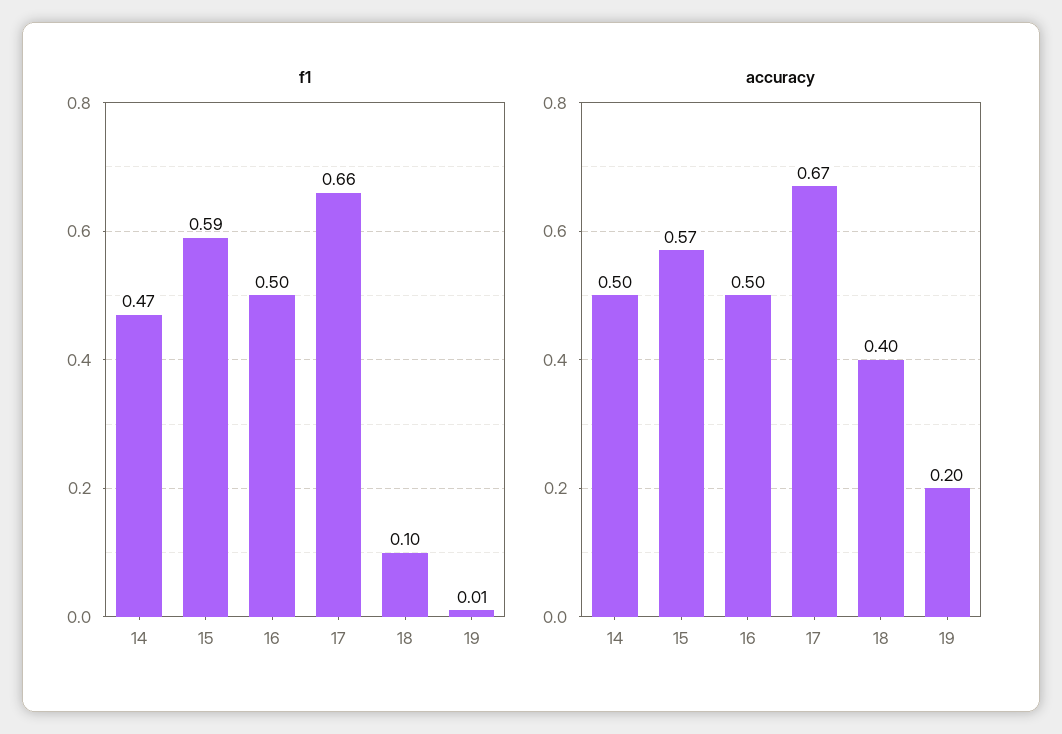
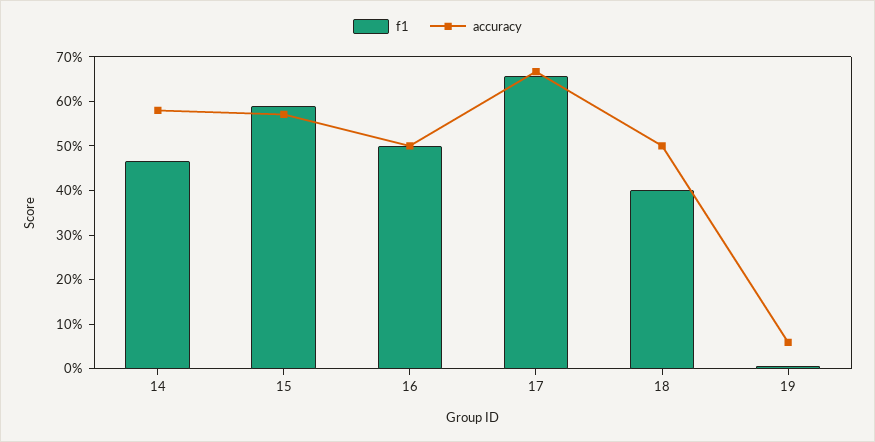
  {
    "f1": {
      "14": 0.47,
      "15": 0.59,
      "16": 0.5,
      "17": 0.66,
-     "18": 0.1,
+     "18": 0.4,
      "19": 0.01
    },
    "accuracy": {
-     "14": 0.5,
+     "14": 0.58,
      "15": 0.57,
      "16": 0.5,
      "17": 0.67,
-     "18": 0.4,
+     "18": 0.5,
-     "19": 0.2
+     "19": 0.06
    }
  }

